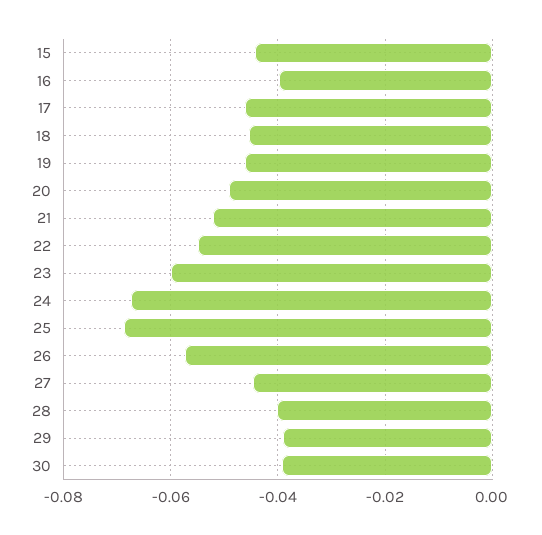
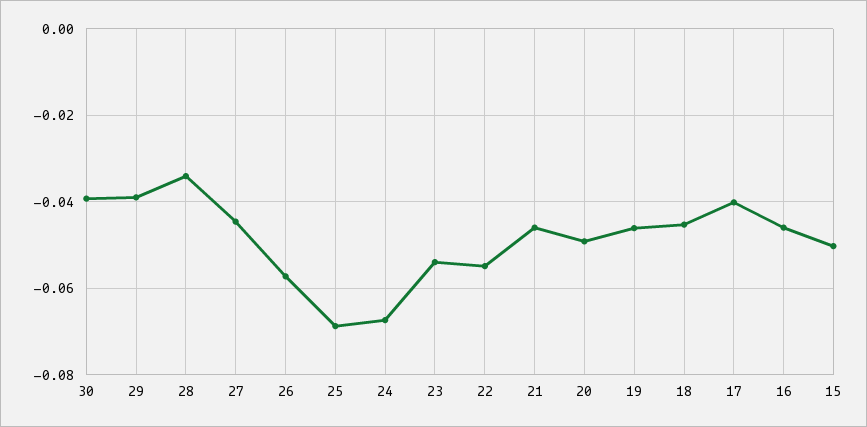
  {
-   "15": -0.044,
+   "15": -0.05,
-   "16": -0.04,
+   "16": -0.046,
-   "17": -0.046,
+   "17": -0.04,
    "18": -0.046,
    "19": -0.046,
    "20": -0.05,
-   "21": -0.052,
+   "21": -0.046,
    "22": -0.054,
-   "23": -0.06,
+   "23": -0.054,
    "24": -0.068,
    "25": -0.068,
    "26": -0.058,
    "27": -0.044,
-   "28": -0.04,
+   "28": -0.034,
    "29": -0.04,
    "30": -0.04
  }

